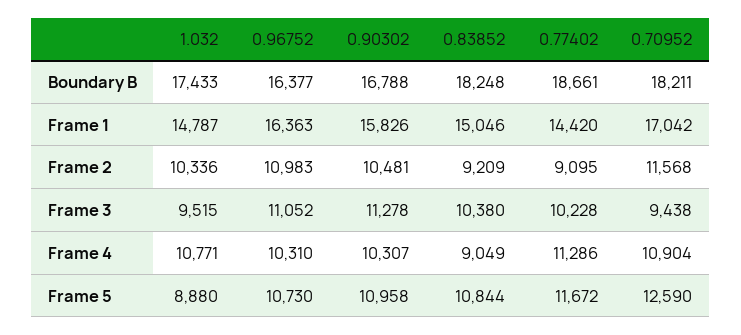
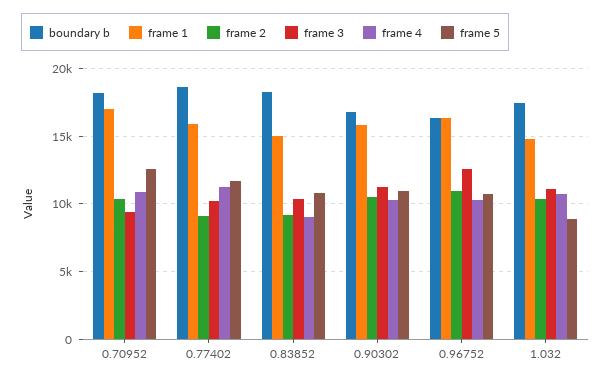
  {
    "Boundary B": {
      "1.032": 17433,
      "0.96752": 16377,
      "0.90302": 16788,
      "0.83852": 18248,
      "0.77402": 18661,
      "0.70952": 18211
    },
    "Frame 1": {
      "1.032": 14787,
      "0.96752": 16363,
      "0.90302": 15826,
      "0.83852": 15046,
-     "0.77402": 14420,
+     "0.77402": 16000,
      "0.70952": 17042
    },
    "Frame 2": {
      "1.032": 10336,
      "0.96752": 10983,
      "0.90302": 10481,
      "0.83852": 9209,
      "0.77402": 9095,
-     "0.70952": 11568
+     "0.70952": 10500
    },
    "Frame 3": {
-     "1.032": 9515,
+     "1.032": 11000,
-     "0.96752": 11052,
+     "0.96752": 12500,
      "0.90302": 11278,
      "0.83852": 10380,
      "0.77402": 10228,
      "0.70952": 9438
    },
    "Frame 4": {
      "1.032": 10771,
      "0.96752": 10310,
      "0.90302": 10307,
      "0.83852": 9049,
      "0.77402": 11286,
      "0.70952": 10904
    },
    "Frame 5": {
      "1.032": 8880,
      "0.96752": 10730,
      "0.90302": 10958,
      "0.83852": 10844,
      "0.77402": 11672,
      "0.70952": 12590
    }
  }

